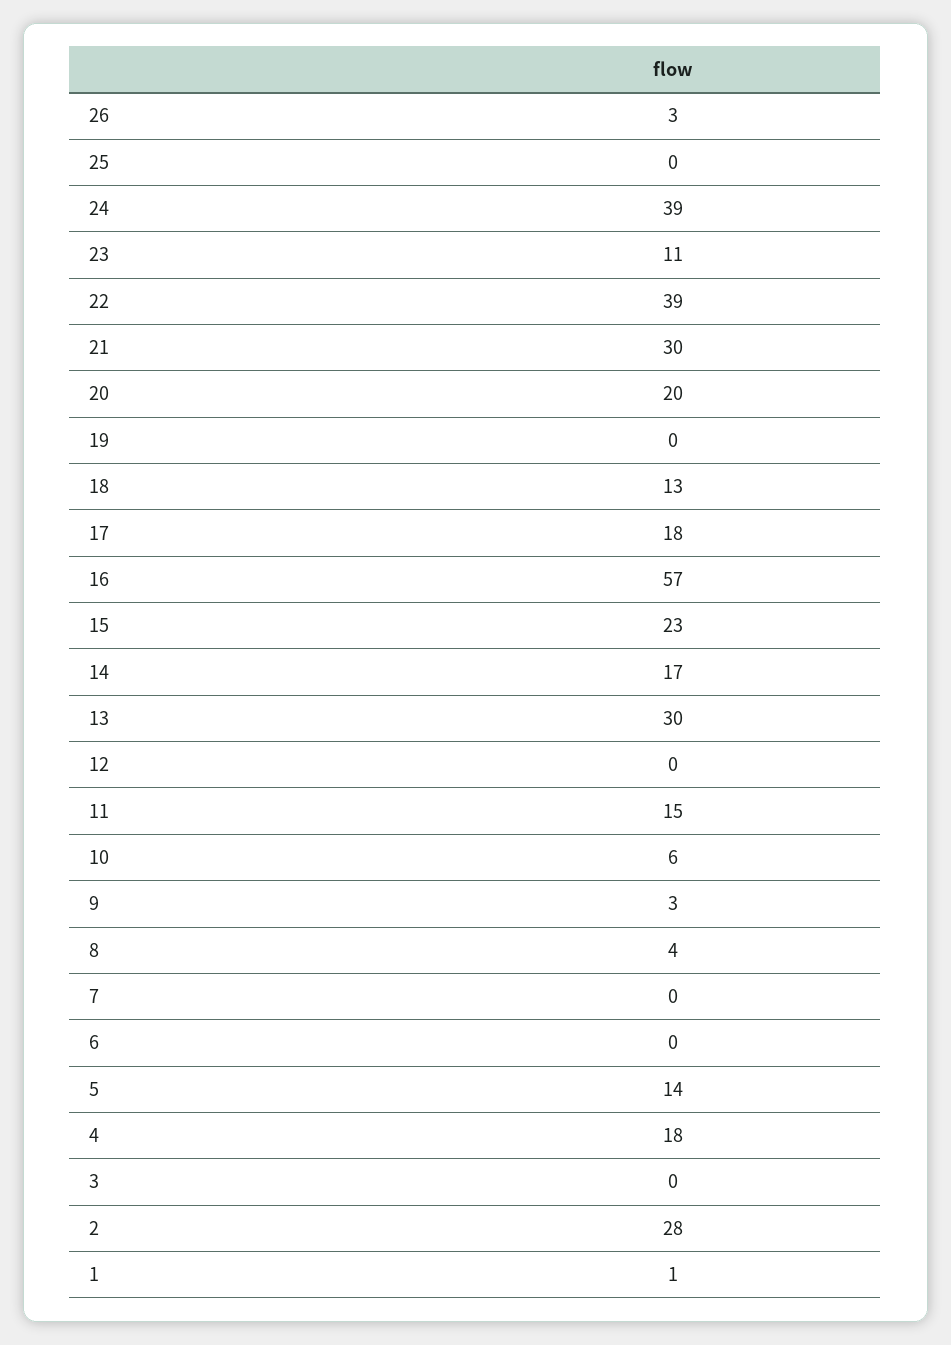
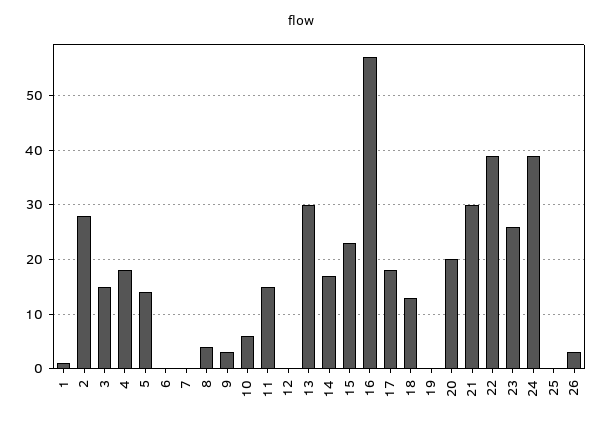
  {
    "26": 3,
    "25": 0,
    "24": 39,
-   "23": 11,
+   "23": 25,
    "22": 39,
    "21": 30,
    "20": 20,
    "19": 0,
    "18": 13,
    "17": 18,
    "16": 57,
    "15": 23,
    "14": 17,
    "13": 30,
    "12": 0,
    "11": 15,
    "10": 6,
    "9": 3,
    "8": 4,
    "7": 0,
    "6": 0,
    "5": 14,
    "4": 18,
-   "3": 0,
+   "3": 15,
    "2": 28,
    "1": 1
  }

